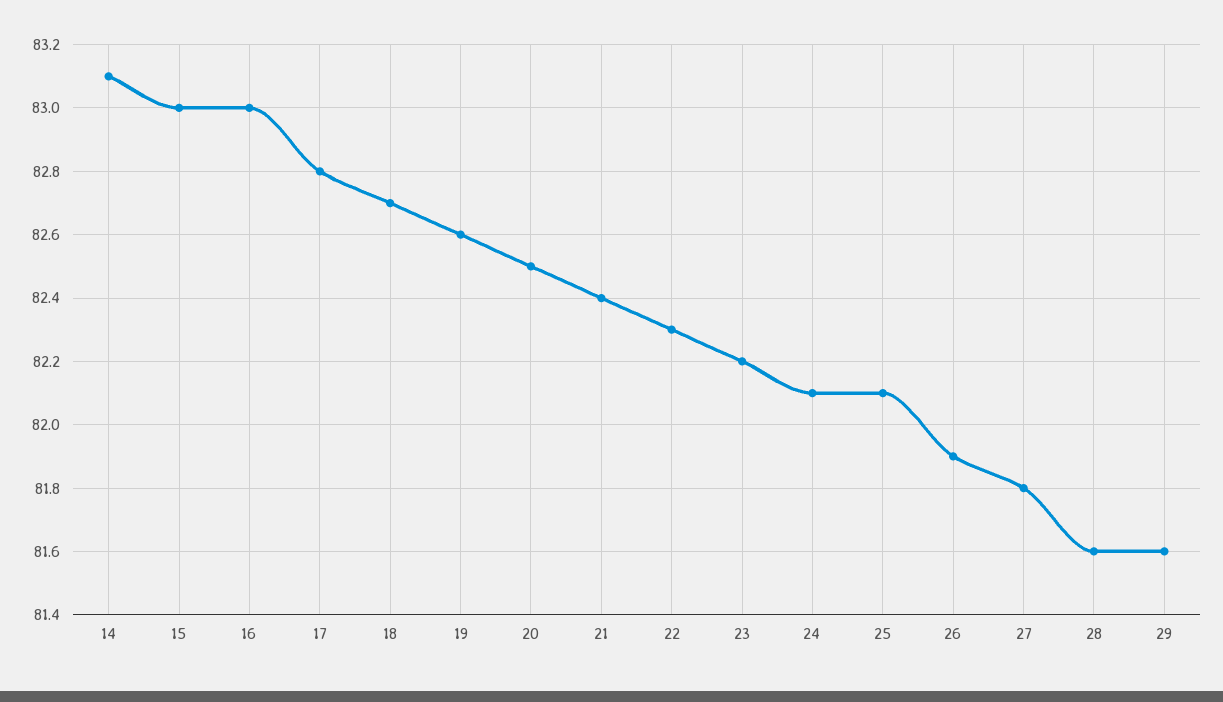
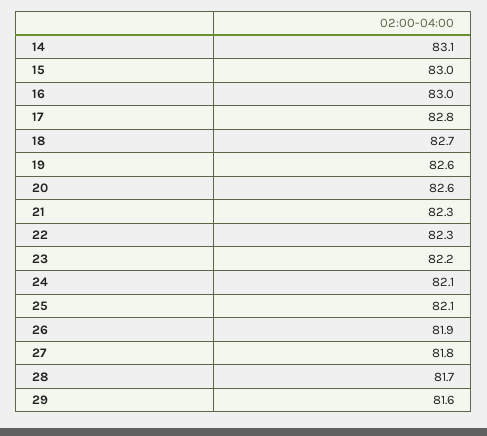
  {
    "14": 83.1,
    "15": 83,
    "16": 83,
    "17": 82.8,
    "18": 82.7,
    "19": 82.6,
-   "20": 82.5,
+   "20": 82.6,
-   "21": 82.4,
+   "21": 82.3,
    "22": 82.3,
    "23": 82.2,
    "24": 82.1,
    "25": 82.1,
    "26": 81.9,
    "27": 81.8,
-   "28": 81.6,
+   "28": 81.7,
    "29": 81.6
  }

